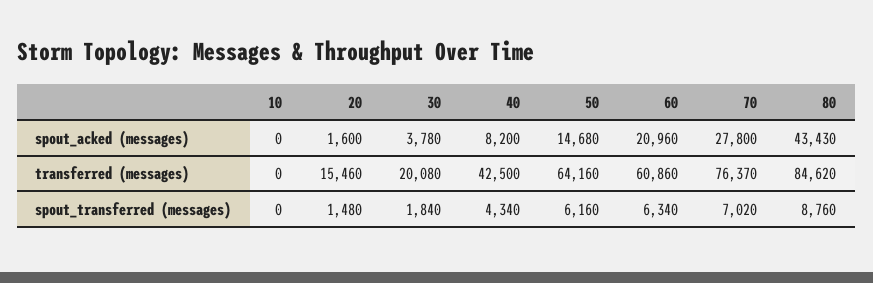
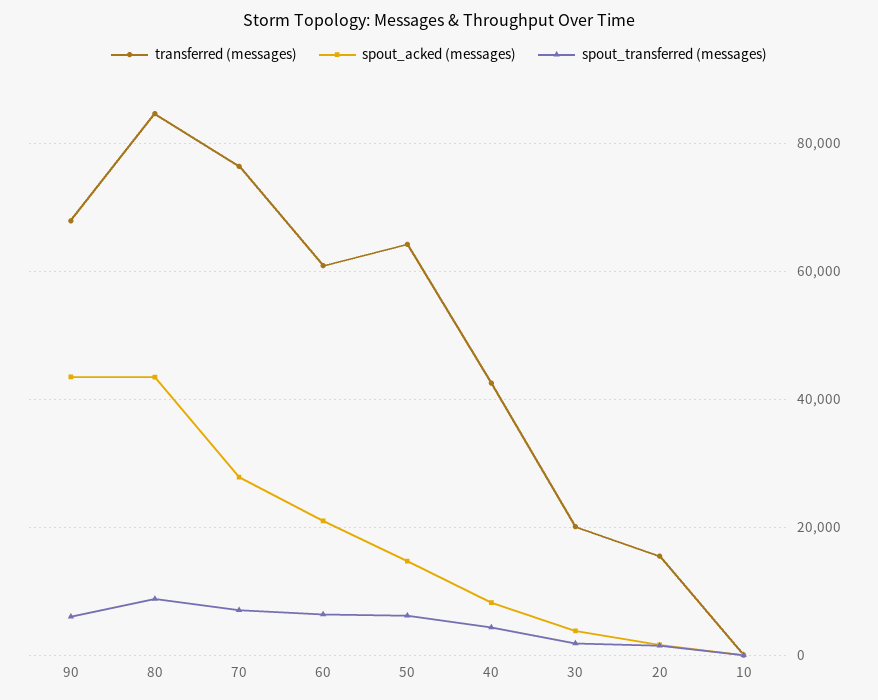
  {
    "spout_acked (messages)": {
      "10": 0,
      "20": 1600,
      "30": 3780,
      "40": 8200,
      "50": 14680,
      "60": 20960,
      "70": 27800,
-     "80": 43430
+     "80": 43430,
+     "90": 44000
    },
    "transferred (messages)": {
      "10": 0,
      "20": 15460,
      "30": 20080,
      "40": 42500,
      "50": 64160,
      "60": 60860,
      "70": 76370,
-     "80": 84620
+     "80": 84620,
+     "90": 68000
    },
    "spout_transferred (messages)": {
      "10": 0,
      "20": 1480,
      "30": 1840,
      "40": 4340,
      "50": 6160,
      "60": 6340,
      "70": 7020,
-     "80": 8760
+     "80": 8760,
+     "90": 6000
    }
  }

